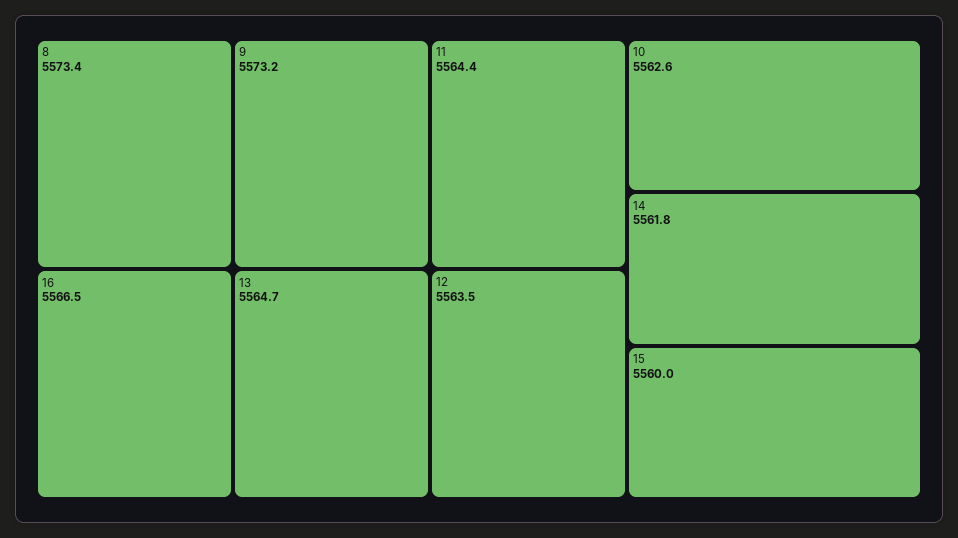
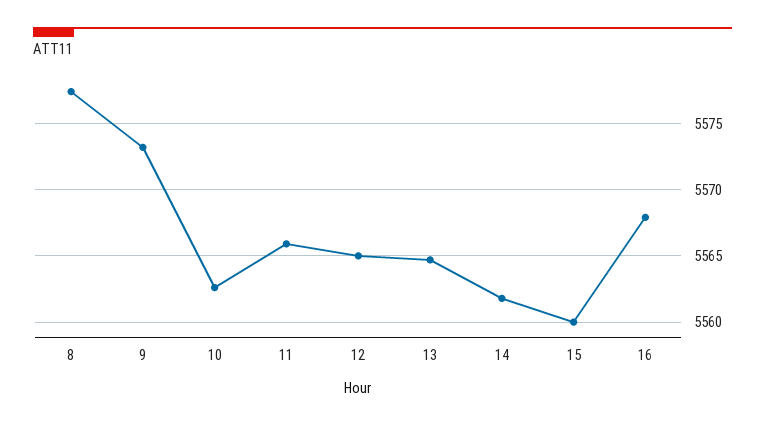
  {
-   "8": 5573.4,
+   "8": 5577.5,
    "9": 5573.2,
-   "16": 5566.5,
+   "16": 5568,
    "13": 5564.7,
-   "11": 5564.4,
+   "11": 5566,
-   "12": 5563.5,
+   "12": 5565,
    "10": 5562.6,
    "14": 5561.8,
    "15": 5560
  }

